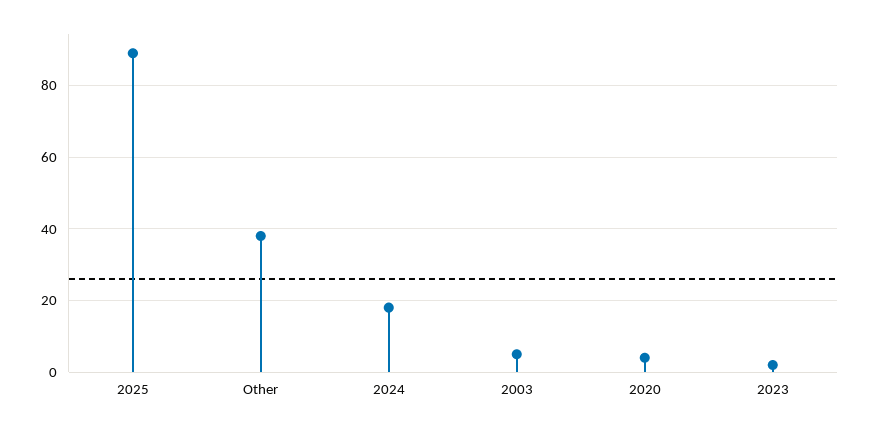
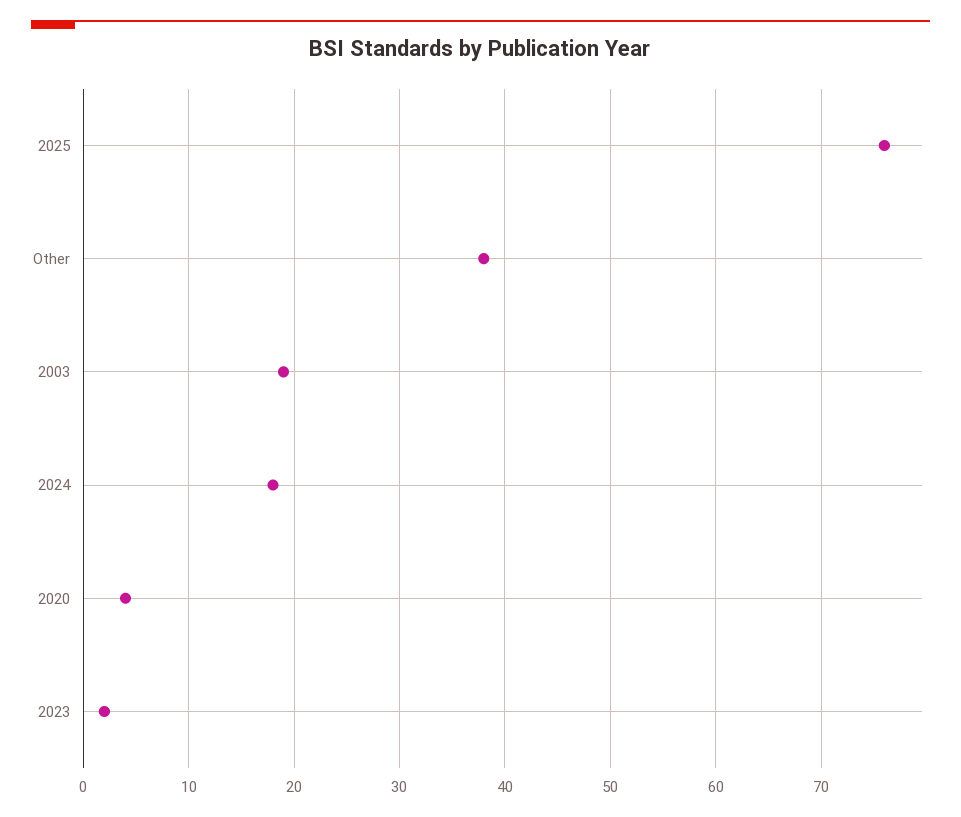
  {
-   "2025": 90,
+   "2025": 76,
    "Other": 38,
    "2024": 18,
-   "2003": 5,
+   "2003": 19,
    "2020": 4,
    "2023": 2
  }

